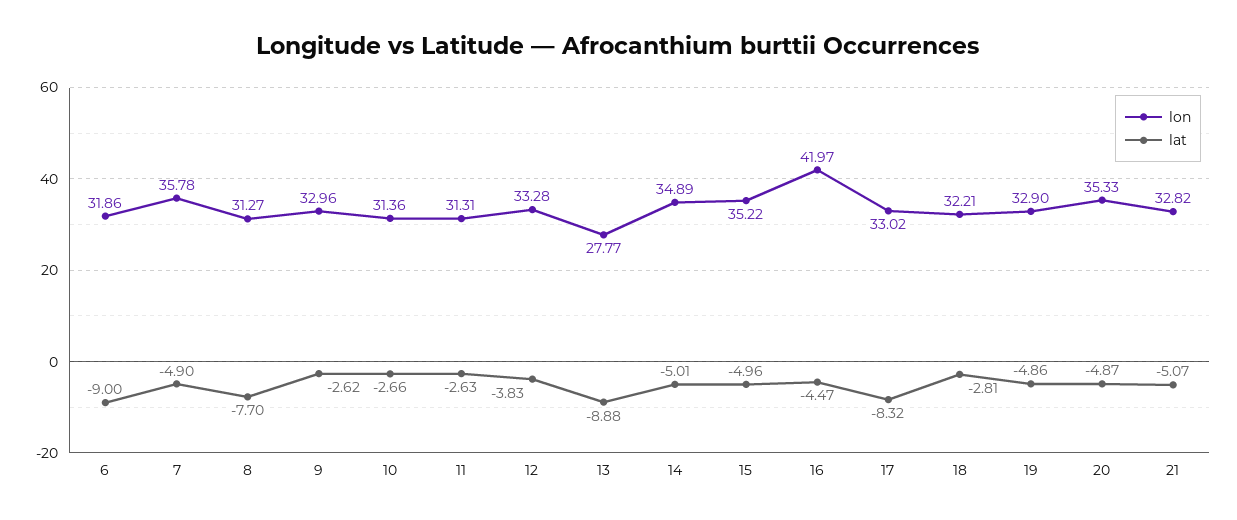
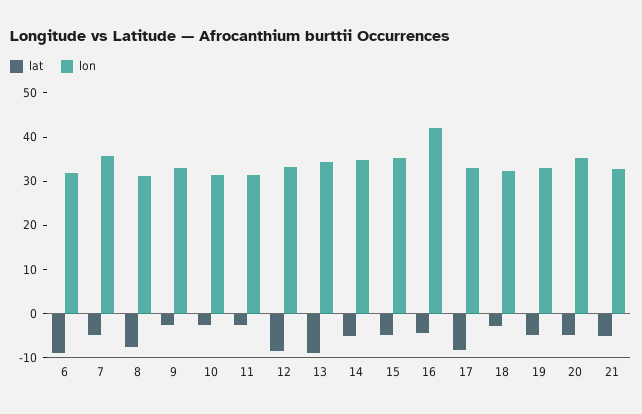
  {
    "lon": {
      "6": 31.86,
      "7": 35.78,
      "8": 31.27,
      "9": 32.96,
      "10": 31.36,
      "11": 31.31,
      "12": 33.28,
-     "13": 27.77,
+     "13": 34,
      "14": 34.89,
      "15": 35.22,
      "16": 41.97,
      "17": 33.02,
      "18": 32.21,
      "19": 32.9,
      "20": 35.33,
      "21": 32.82
    },
    "lat": {
      "6": -9,
      "7": -4.9,
      "8": -7.7,
      "9": -2.62,
      "10": -2.66,
      "11": -2.63,
-     "12": -3.83,
+     "12": -8,
      "13": -8.88,
      "14": -5.01,
      "15": -4.96,
      "16": -4.47,
      "17": -8.32,
      "18": -2.81,
      "19": -4.86,
      "20": -4.87,
      "21": -5.07
    }
  }

